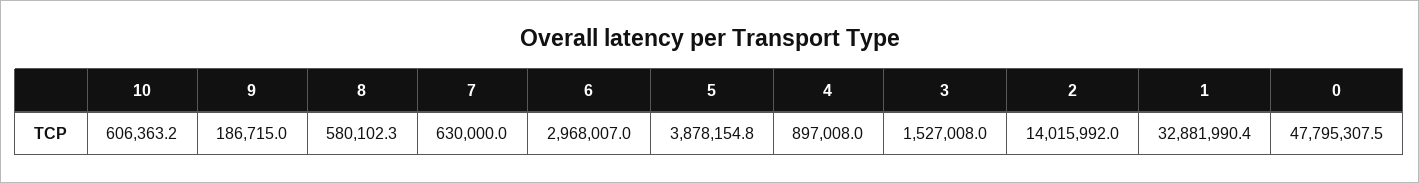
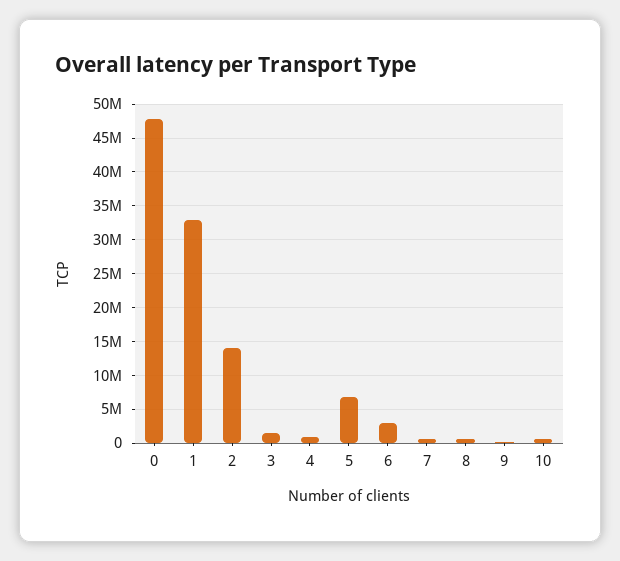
  {
    "10": 606363.2,
    "9": 186715,
    "8": 580102.3,
    "7": 630000,
    "6": 2968007,
-   "5": 3878154.8,
+   "5": 7000000,
    "4": 897008,
    "3": 1527008,
    "2": 14015992,
    "1": 32881990.4,
    "0": 47795307.5
  }

